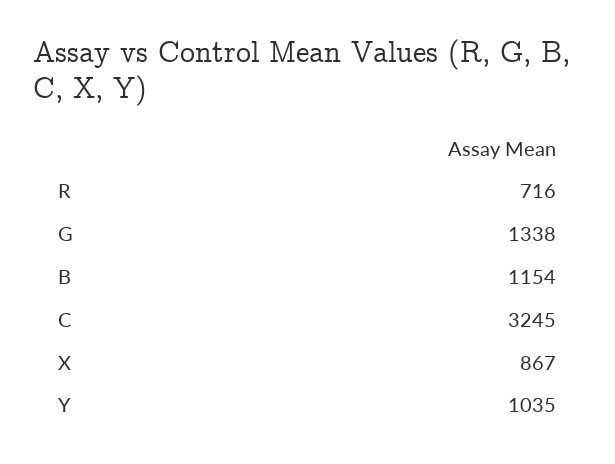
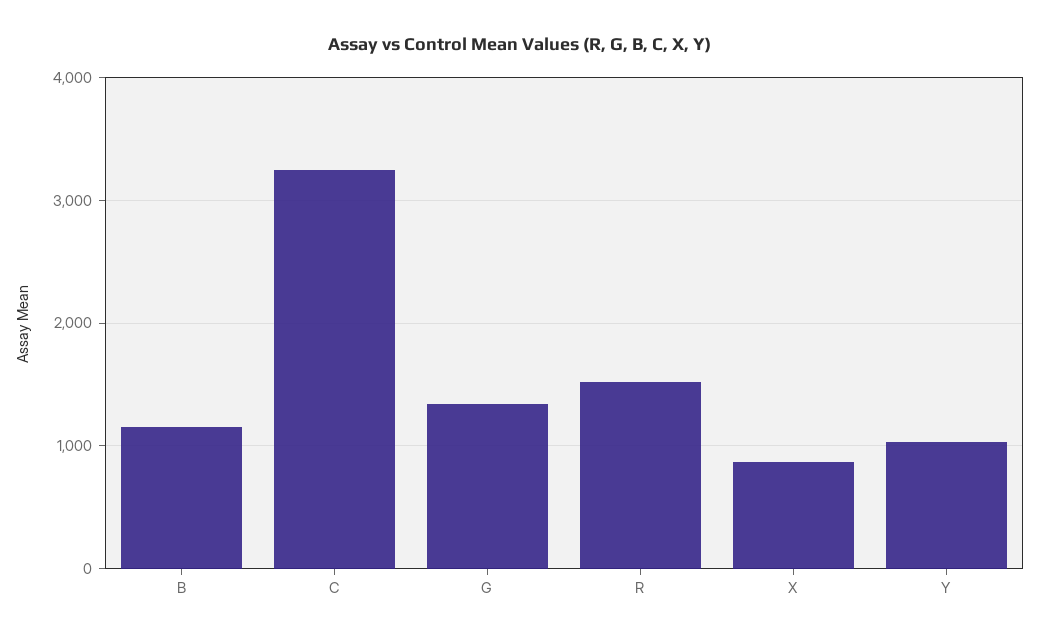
  {
-   "R": 716,
+   "R": 1500,
    "G": 1338,
    "B": 1154,
    "C": 3245,
    "X": 867,
    "Y": 1035
  }

